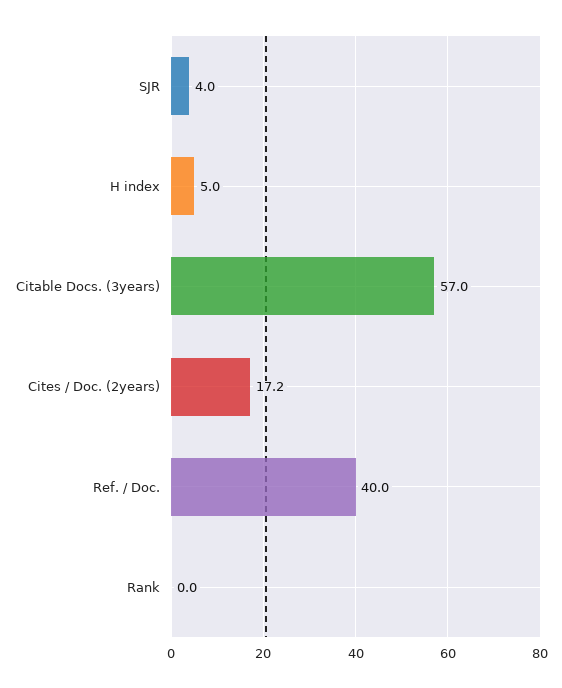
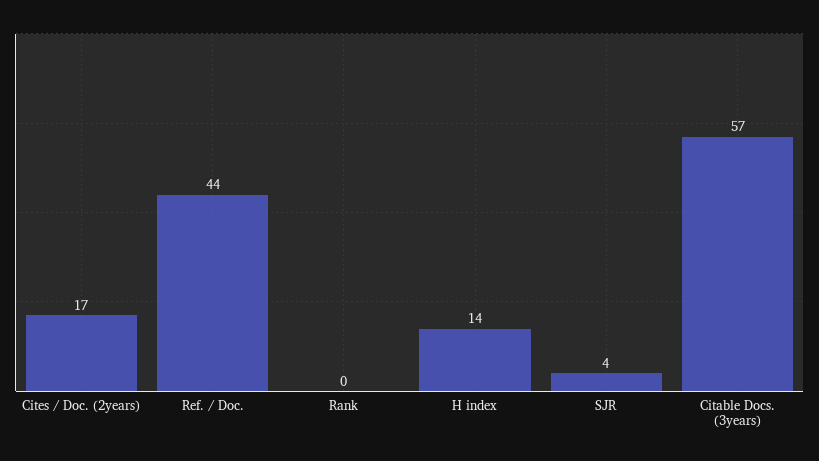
  {
    "SJR": 4,
-   "H index": 5,
+   "H index": 14,
    "Citable Docs. (3years)": 57,
    "Cites / Doc. (2years)": 17.2,
-   "Ref. / Doc.": 40,
+   "Ref. / Doc.": 44,
    "Rank": 0
  }

